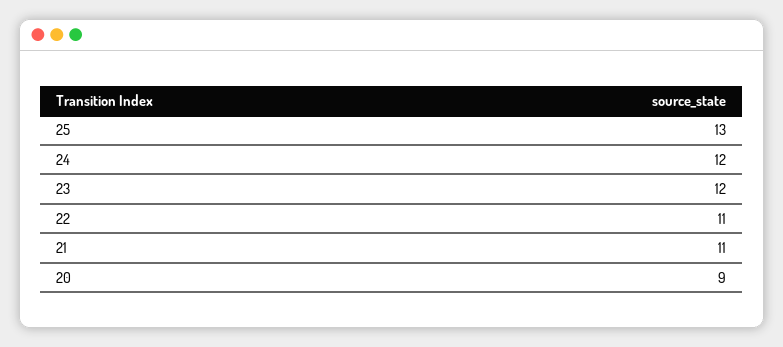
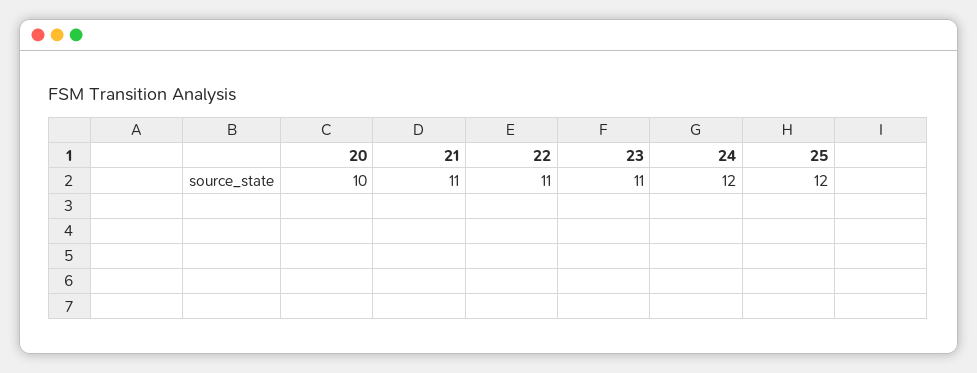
  {
-   "25": 13,
+   "25": 12,
    "24": 12,
-   "23": 12,
+   "23": 11,
    "22": 11,
    "21": 11,
-   "20": 9
+   "20": 10
  }

